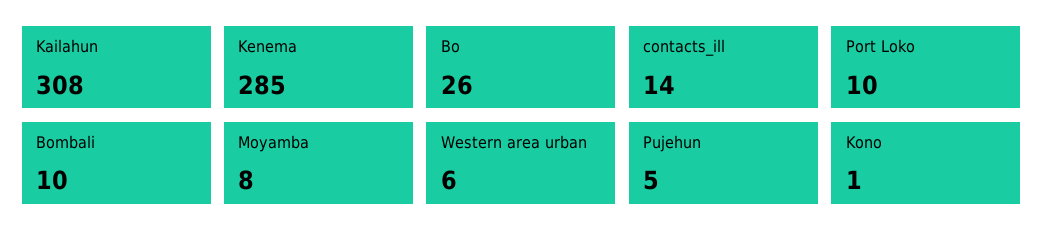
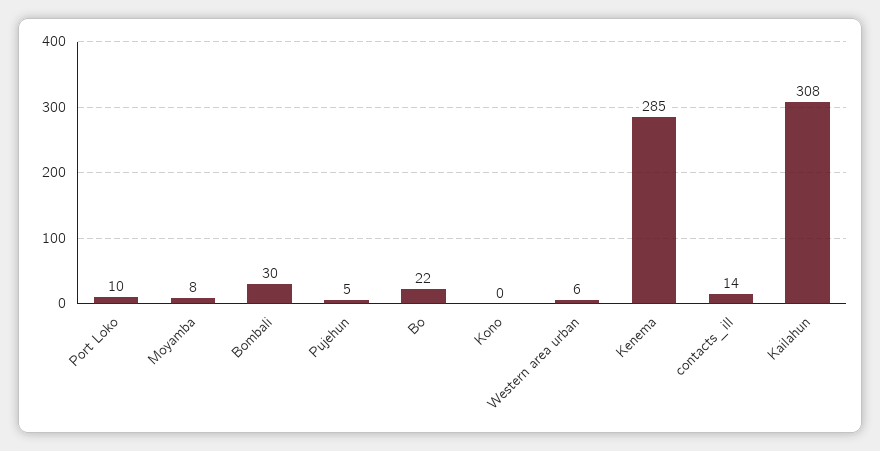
  {
    "Kailahun": 308,
    "Kenema": 285,
-   "Bo": 26,
+   "Bo": 22,
    "contacts_ill": 14,
    "Port Loko": 10,
-   "Bombali": 10,
+   "Bombali": 30,
    "Moyamba": 8,
    "Western area urban": 6,
    "Pujehun": 5,
-   "Kono": 1
+   "Kono": 0
  }

